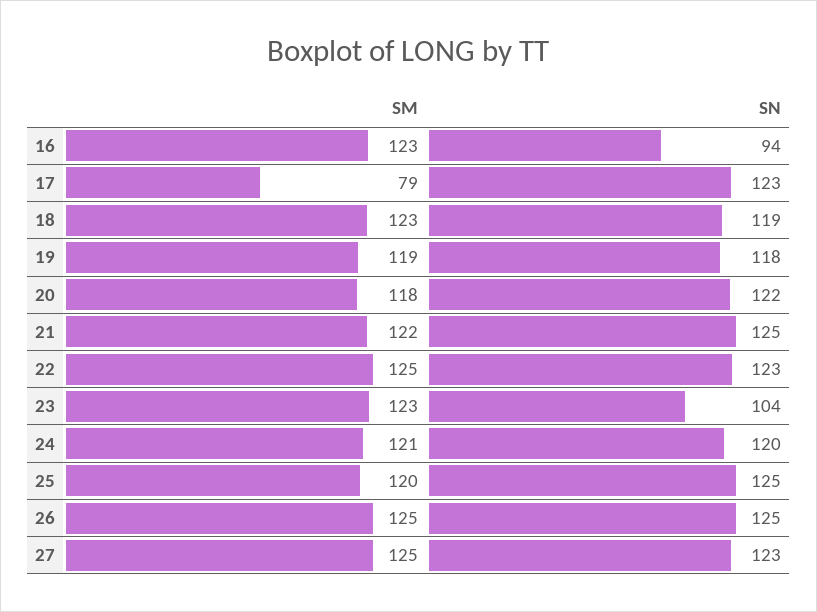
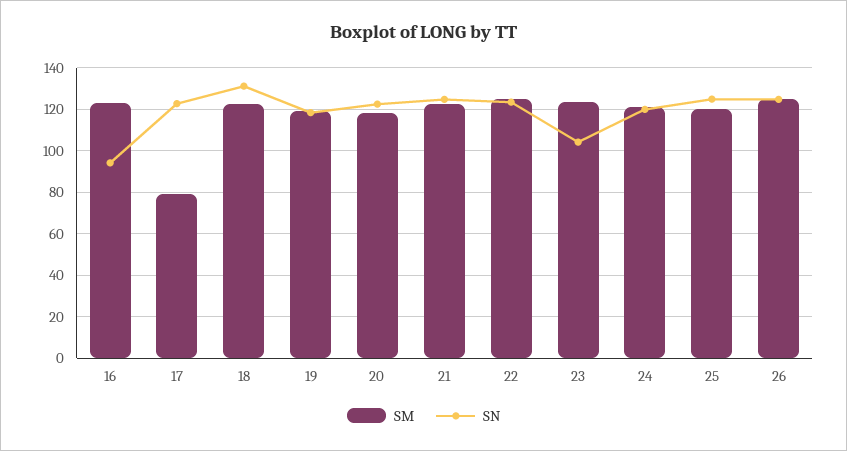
  {
    "SM": {
      "16": 123,
      "17": 79,
      "18": 123,
      "19": 119,
      "20": 118,
      "21": 122,
      "22": 125,
      "23": 123,
      "24": 121,
      "25": 120,
-     "26": 125,
+     "26": 125
-     "27": 125
    },
    "SN": {
      "16": 94,
      "17": 123,
-     "18": 119,
+     "18": 130,
      "19": 118,
      "20": 122,
      "21": 125,
      "22": 123,
      "23": 104,
      "24": 120,
      "25": 125,
-     "26": 125,
+     "26": 125
-     "27": 123
    }
  }

